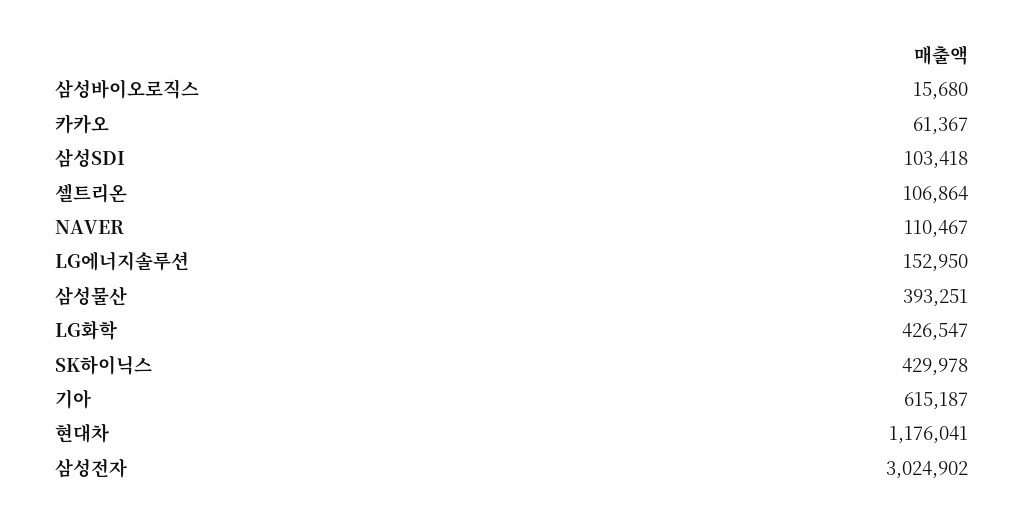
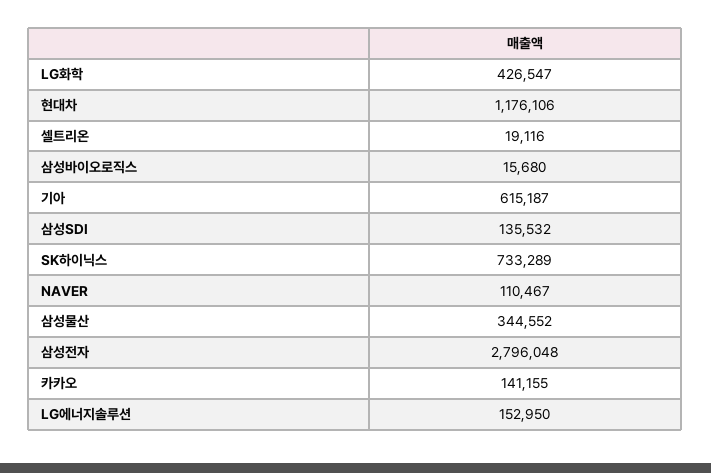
  {
    "삼성바이오로직스": 15680,
-   "카카오": 61367,
+   "카카오": 141155,
-   "삼성SDI": 103418,
+   "삼성SDI": 135532,
-   "셀트리온": 106864,
+   "셀트리온": 19116,
    "NAVER": 110467,
    "LG에너지솔루션": 152950,
-   "삼성물산": 393251,
+   "삼성물산": 344552,
    "LG화학": 426547,
-   "SK하이닉스": 429978,
+   "SK하이닉스": 733289,
    "기아": 615187,
-   "현대차": 1176041,
+   "현대차": 1176106,
-   "삼성전자": 3024902
+   "삼성전자": 2796048
  }

